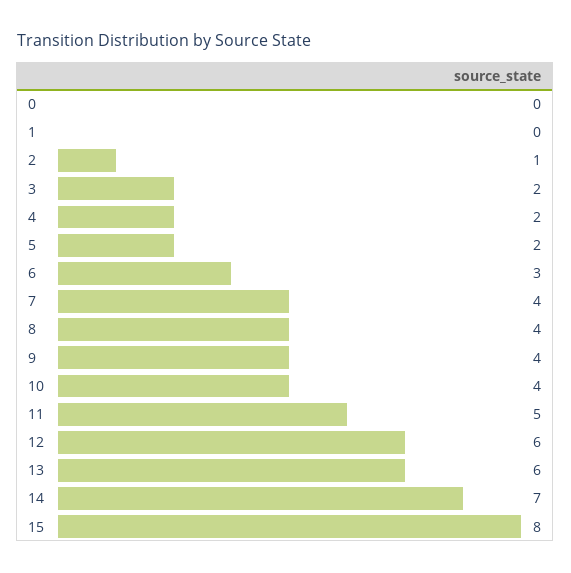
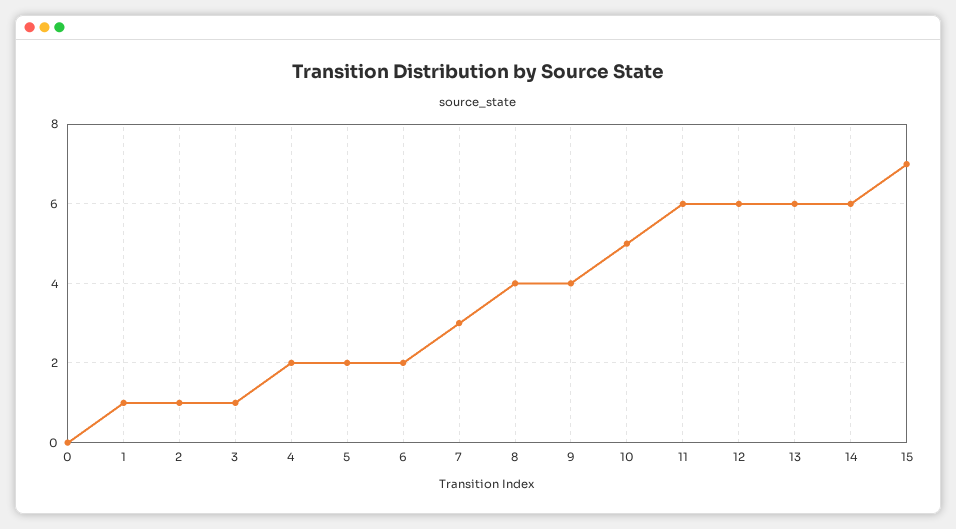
  {
    "0": 0,
-   "1": 0,
+   "1": 1,
    "2": 1,
-   "3": 2,
+   "3": 1,
    "4": 2,
    "5": 2,
-   "6": 3,
+   "6": 2,
-   "7": 4,
+   "7": 3,
    "8": 4,
    "9": 4,
-   "10": 4,
+   "10": 5,
-   "11": 5,
+   "11": 6,
    "12": 6,
    "13": 6,
-   "14": 7,
+   "14": 6,
-   "15": 8
+   "15": 7
  }

